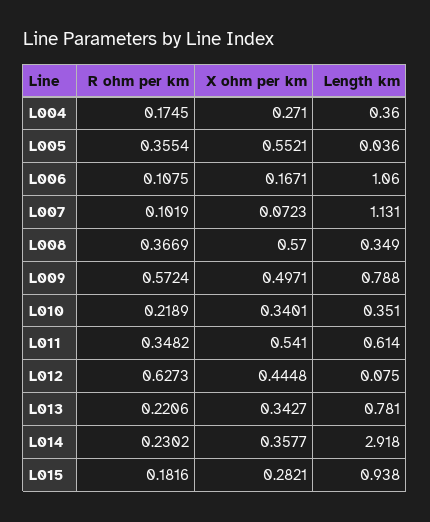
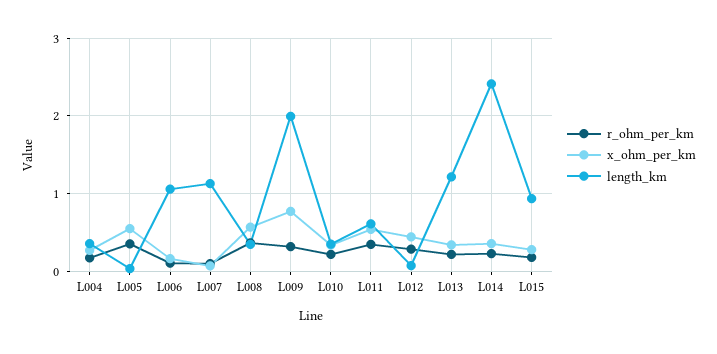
  {
    "R ohm per km": {
      "L004": 0.1745,
      "L005": 0.3554,
      "L006": 0.1075,
      "L007": 0.1019,
      "L008": 0.3669,
-     "L009": 0.5724,
+     "L009": 0.3,
      "L010": 0.2189,
      "L011": 0.3482,
-     "L012": 0.6273,
+     "L012": 0.3,
      "L013": 0.2206,
      "L014": 0.2302,
      "L015": 0.1816
    },
    "X ohm per km": {
      "L004": 0.271,
      "L005": 0.5521,
      "L006": 0.1671,
      "L007": 0.0723,
      "L008": 0.57,
-     "L009": 0.4971,
+     "L009": 0.8,
      "L010": 0.3401,
      "L011": 0.541,
      "L012": 0.4448,
      "L013": 0.3427,
      "L014": 0.3577,
      "L015": 0.2821
    },
    "Length km": {
      "L004": 0.36,
      "L005": 0.036,
      "L006": 1.06,
      "L007": 1.131,
      "L008": 0.349,
-     "L009": 0.788,
+     "L009": 2,
      "L010": 0.351,
      "L011": 0.614,
      "L012": 0.075,
-     "L013": 0.781,
+     "L013": 1.2,
-     "L014": 2.918,
+     "L014": 2.4,
      "L015": 0.938
    }
  }

